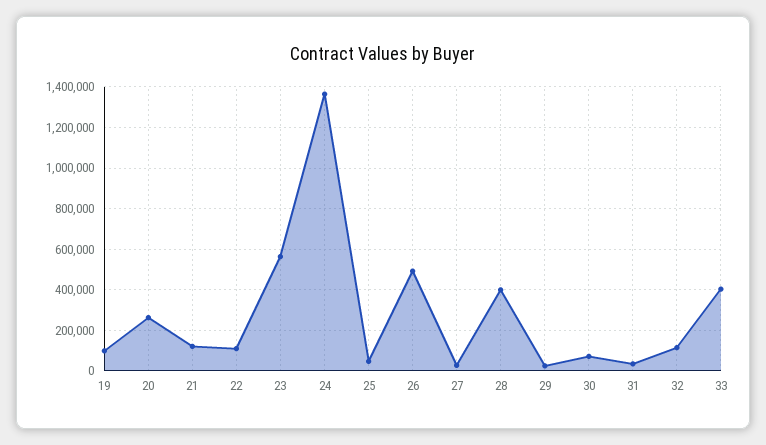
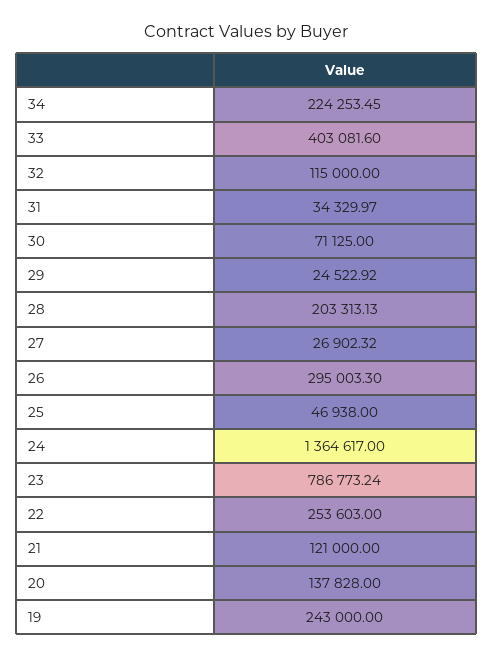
  {
-   "19": 100000,
+   "19": 243000,
-   "20": 250000,
+   "20": 137828,
    "21": 121000,
-   "22": 100000,
+   "22": 253603,
-   "23": 550000,
+   "23": 786773.24,
    "24": 1364617,
    "25": 46938,
-   "26": 500000,
+   "26": 295003.3,
    "27": 26902.32,
-   "28": 400000,
+   "28": 203313.13,
    "29": 24522.92,
    "30": 71125,
    "31": 34329.97,
    "32": 115000,
-   "33": 403081.6
+   "33": 403081.6,
+   "34": 224253.45
  }

